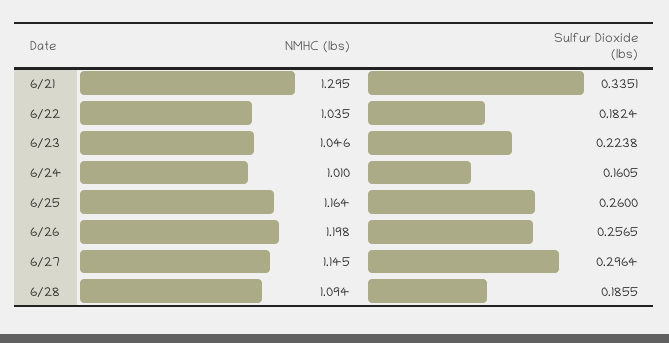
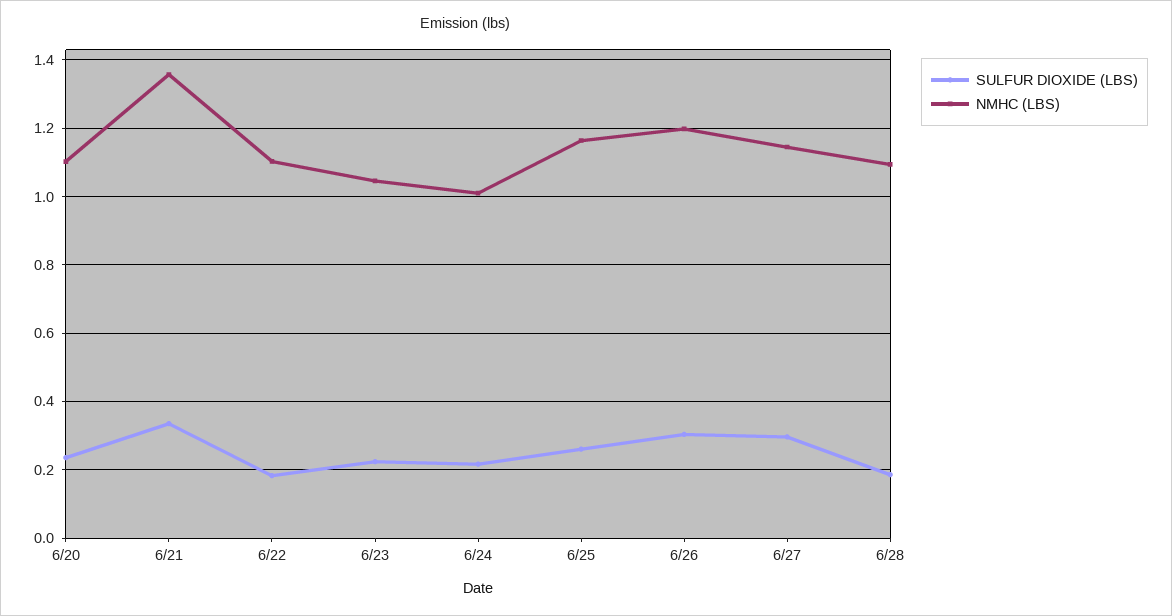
  {
    "NMHC (lbs)": {
-     "6/21": 1.295,
+     "6/21": 1.36,
-     "6/22": 1.035,
+     "6/22": 1.1,
      "6/23": 1.046,
      "6/24": 1.01,
      "6/25": 1.164,
      "6/26": 1.198,
      "6/27": 1.145,
-     "6/28": 1.094
+     "6/28": 1.094,
+     "6/20": 1.1
    },
    "Sulfur Dioxide (lbs)": {
      "6/21": 0.3351,
      "6/22": 0.1824,
      "6/23": 0.2238,
-     "6/24": 0.1605,
+     "6/24": 0.22,
      "6/25": 0.26,
-     "6/26": 0.2565,
+     "6/26": 0.3,
      "6/27": 0.2964,
-     "6/28": 0.1855
+     "6/28": 0.1855,
+     "6/20": 0.24
    }
  }

